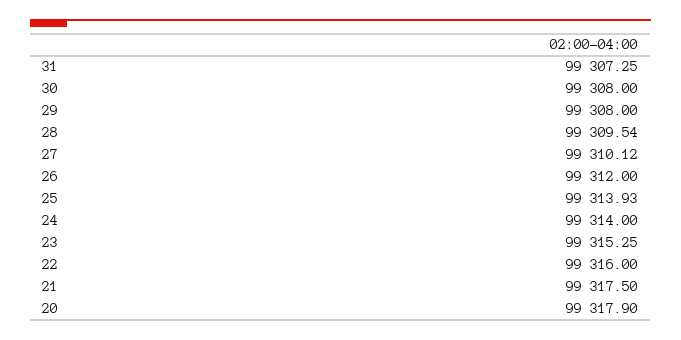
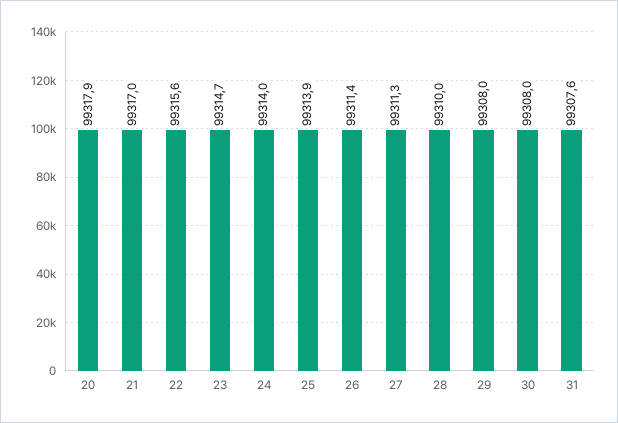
  {
-   "31": 99307.25,
+   "31": 99307.6,
    "30": 99308,
    "29": 99308,
-   "28": 99309.54,
+   "28": 99310,
-   "27": 99310.12,
+   "27": 99311.3,
-   "26": 99312,
+   "26": 99311.4,
    "25": 99313.93,
    "24": 99314,
-   "23": 99315.25,
+   "23": 99314.7,
-   "22": 99316,
+   "22": 99315.6,
-   "21": 99317.5,
+   "21": 99317,
    "20": 99317.9
  }

